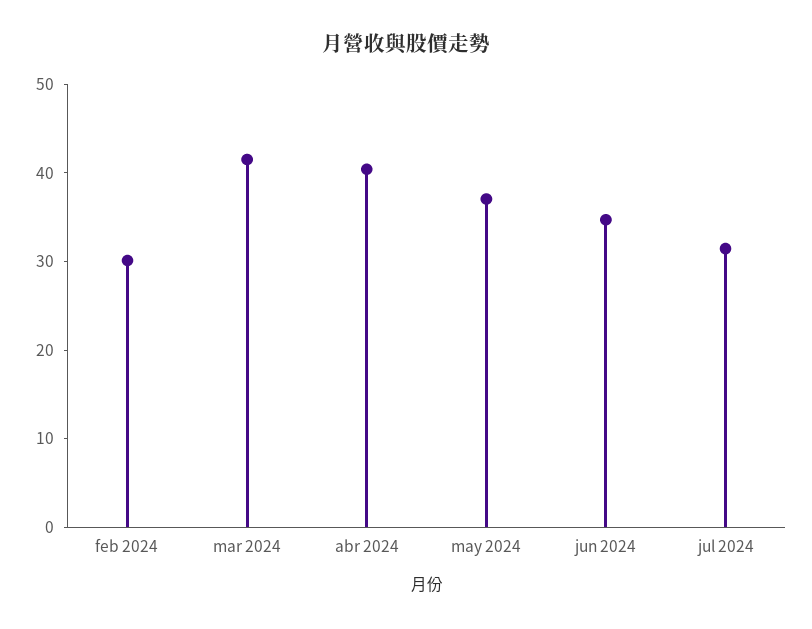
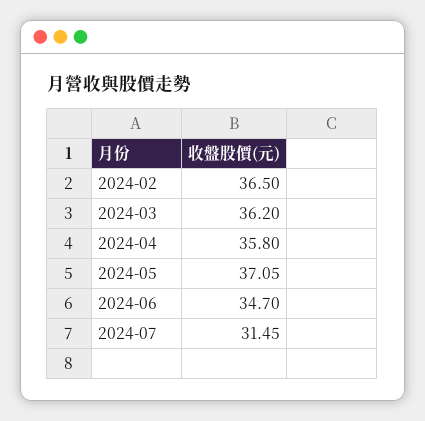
  {
-   "feb 2024": 30,
+   "feb 2024": 36.5,
-   "mar 2024": 42,
+   "mar 2024": 36.2,
-   "abr 2024": 40,
+   "abr 2024": 35.8,
    "may 2024": 37.05,
    "jun 2024": 34.7,
    "jul 2024": 31.45
  }

